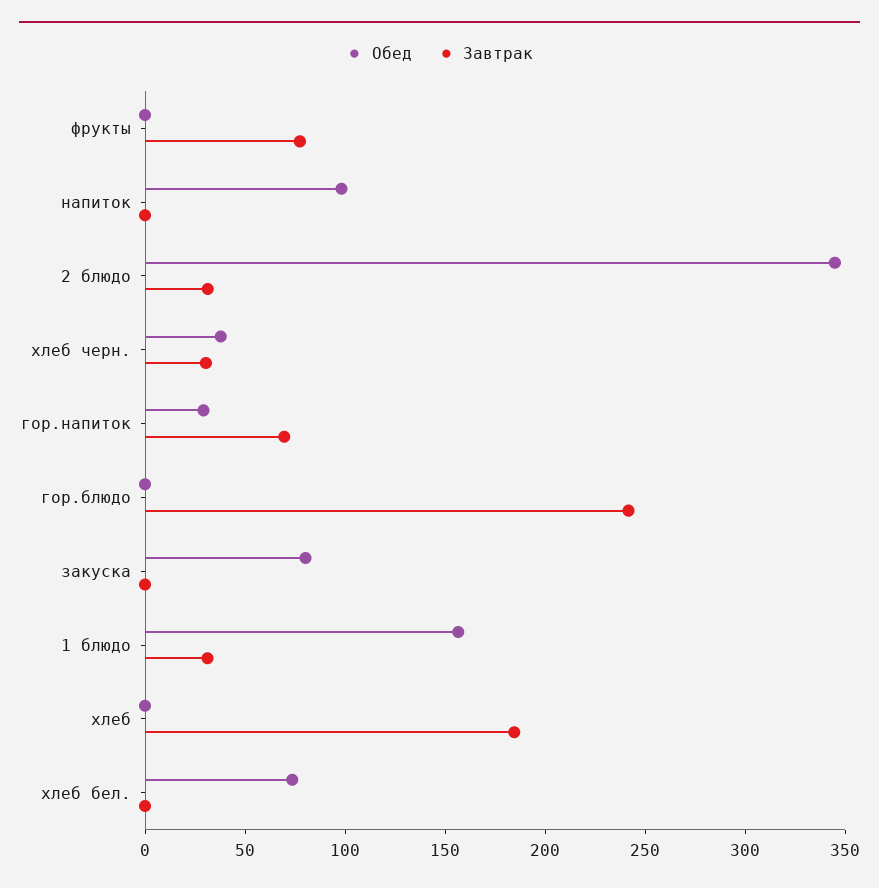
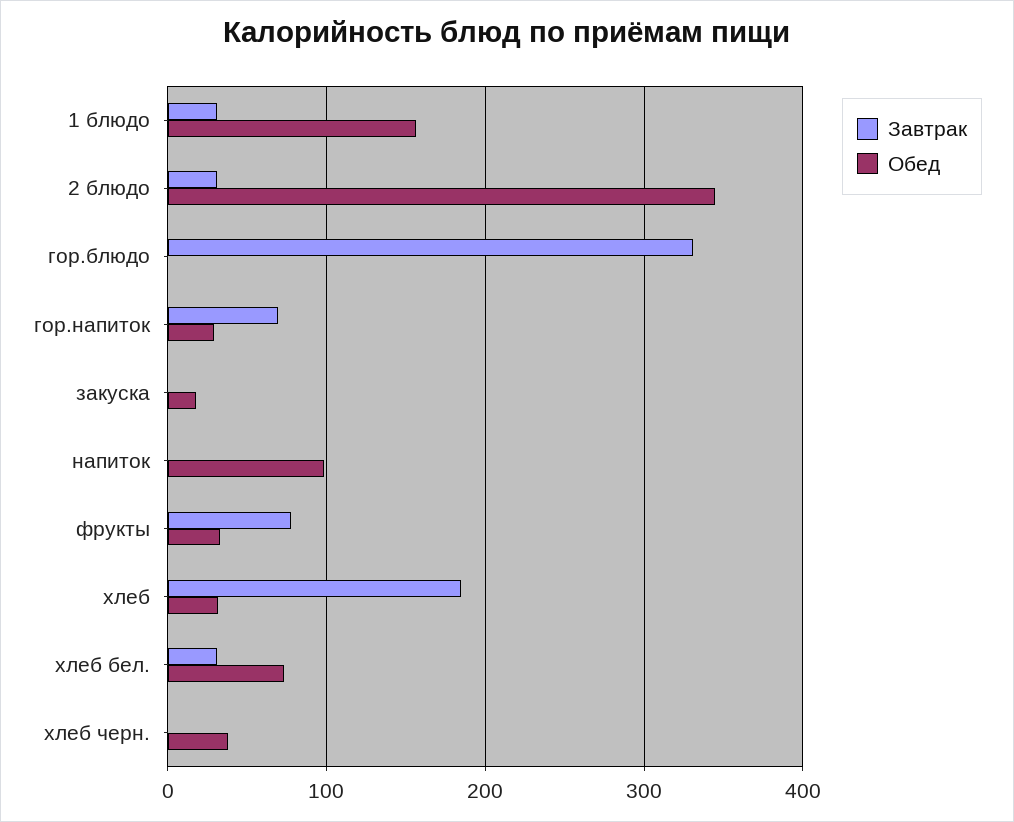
  {
    "Обед": {
-     "фрукты": 0,
+     "фрукты": 30,
      "напиток": 100,
      "2 блюдо": 340,
      "хлеб черн.": 40,
      "гор.напиток": 30,
      "гор.блюдо": 0,
-     "закуска": 80,
+     "закуска": 20,
      "1 блюдо": 160,
-     "хлеб": 0,
+     "хлеб": 30,
      "хлеб бел.": 70
    },
    "Завтрак": {
      "фрукты": 80,
      "напиток": 0,
      "2 блюдо": 30,
-     "хлеб черн.": 30,
+     "хлеб черн.": 0,
      "гор.напиток": 70,
-     "гор.блюдо": 240,
+     "гор.блюдо": 330,
      "закуска": 0,
      "1 блюдо": 30,
      "хлеб": 180,
-     "хлеб бел.": 0
+     "хлеб бел.": 30
    }
  }

